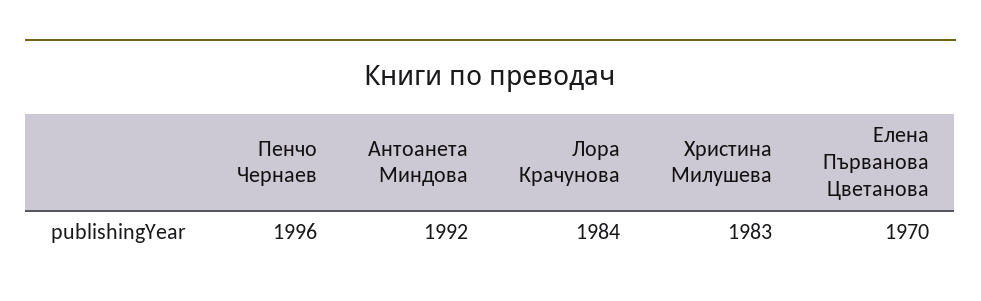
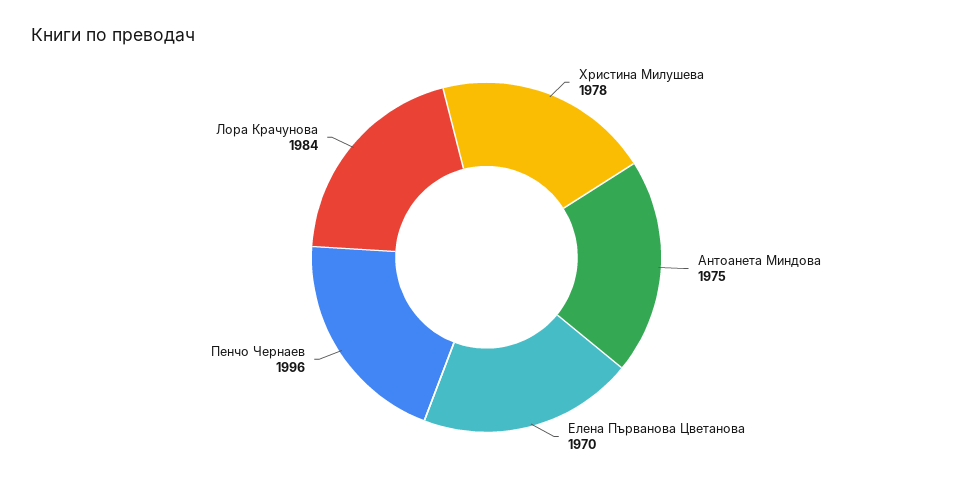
  {
    "Пенчо Чернаев": 1996,
-   "Антоанета Миндова": 1992,
+   "Антоанета Миндова": 1975,
    "Лора Крачунова": 1984,
-   "Христина Милушева": 1983,
+   "Христина Милушева": 1978,
    "Елена Първанова Цветанова": 1970
  }

